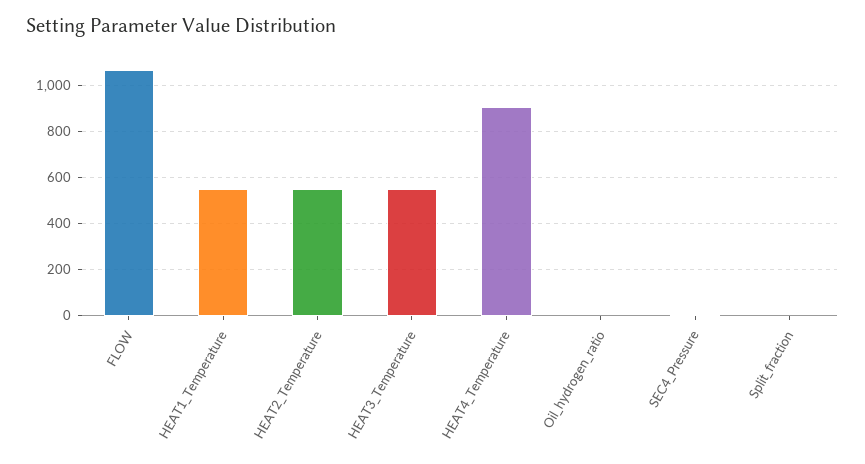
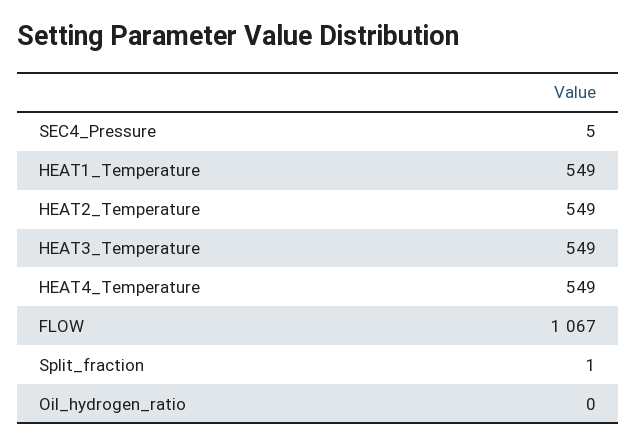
  {
    "FLOW": 1067,
    "HEAT1_Temperature": 549,
    "HEAT2_Temperature": 549,
    "HEAT3_Temperature": 549,
-   "HEAT4_Temperature": 900,
+   "HEAT4_Temperature": 549,
    "Oil_hydrogen_ratio": 0,
    "SEC4_Pressure": 5,
    "Split_fraction": 1
  }

